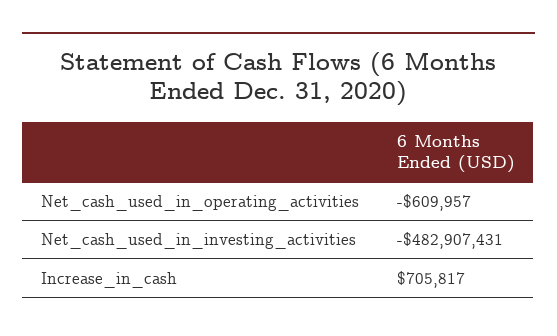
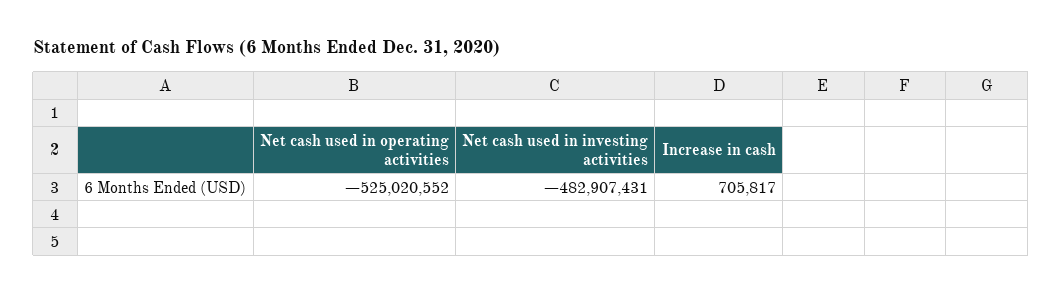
  {
-   "Net_cash_used_in_operating_activities": -609957,
+   "Net_cash_used_in_operating_activities": -525020552,
    "Net_cash_used_in_investing_activities": -482907431,
    "Increase_in_cash": 705817
  }

